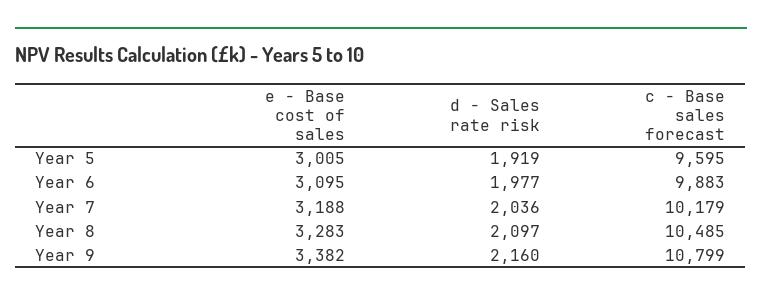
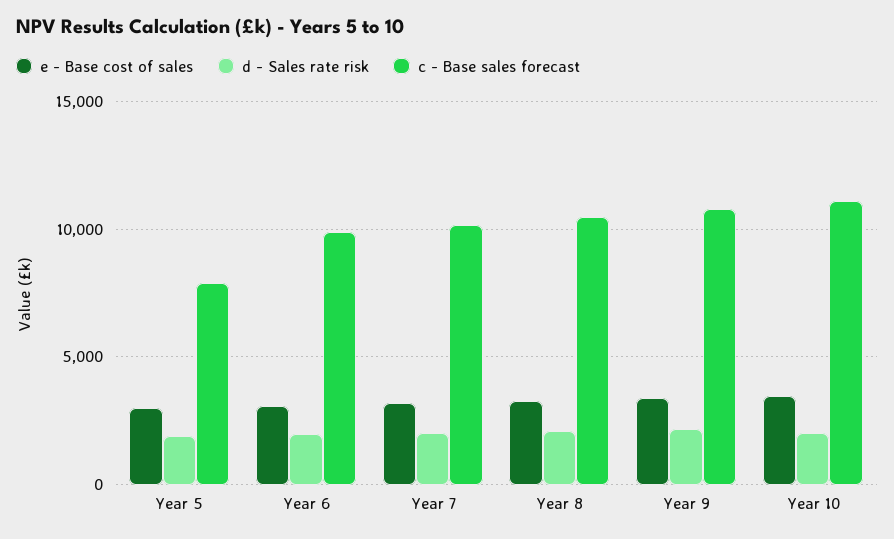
  {
    "e - Base cost of sales": {
      "Year 5": 3005,
      "Year 6": 3095,
      "Year 7": 3188,
      "Year 8": 3283,
-     "Year 9": 3382
+     "Year 9": 3382,
+     "Year 10": 3500
    },
    "d - Sales rate risk": {
      "Year 5": 1919,
      "Year 6": 1977,
      "Year 7": 2036,
      "Year 8": 2097,
-     "Year 9": 2160
+     "Year 9": 2160,
+     "Year 10": 2000
    },
    "c - Base sales forecast": {
-     "Year 5": 9595,
+     "Year 5": 8000,
      "Year 6": 9883,
      "Year 7": 10179,
      "Year 8": 10485,
-     "Year 9": 10799
+     "Year 9": 10799,
+     "Year 10": 11000
    }
  }

